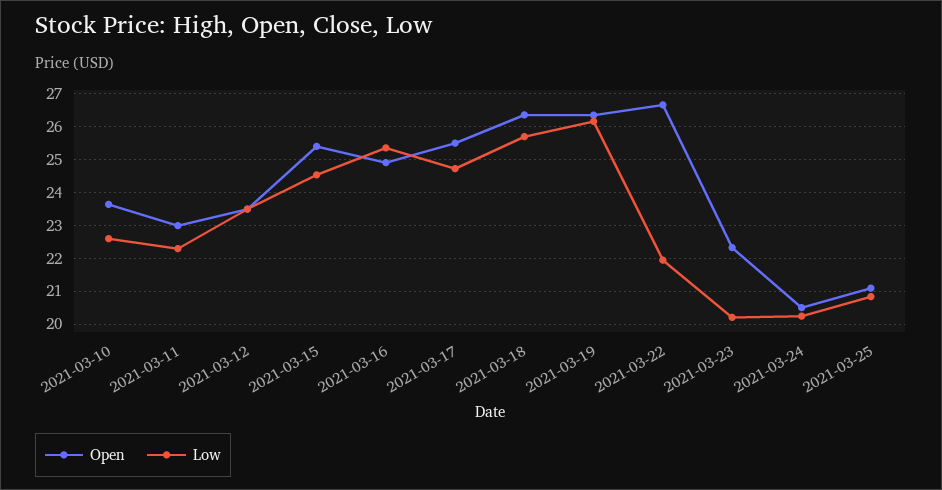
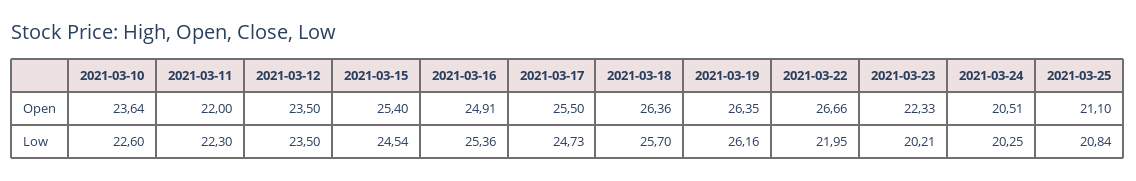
  {
    "Open": {
      "2021-03-10": 23.64,
-     "2021-03-11": 23,
+     "2021-03-11": 22,
      "2021-03-12": 23.5,
      "2021-03-15": 25.4,
      "2021-03-16": 24.91,
      "2021-03-17": 25.5,
      "2021-03-18": 26.36,
      "2021-03-19": 26.35,
      "2021-03-22": 26.66,
      "2021-03-23": 22.33,
      "2021-03-24": 20.51,
      "2021-03-25": 21.1
    },
    "Low": {
      "2021-03-10": 22.6,
      "2021-03-11": 22.3,
      "2021-03-12": 23.5,
      "2021-03-15": 24.54,
      "2021-03-16": 25.36,
      "2021-03-17": 24.73,
      "2021-03-18": 25.7,
      "2021-03-19": 26.16,
      "2021-03-22": 21.95,
      "2021-03-23": 20.21,
      "2021-03-24": 20.25,
      "2021-03-25": 20.84
    }
  }

